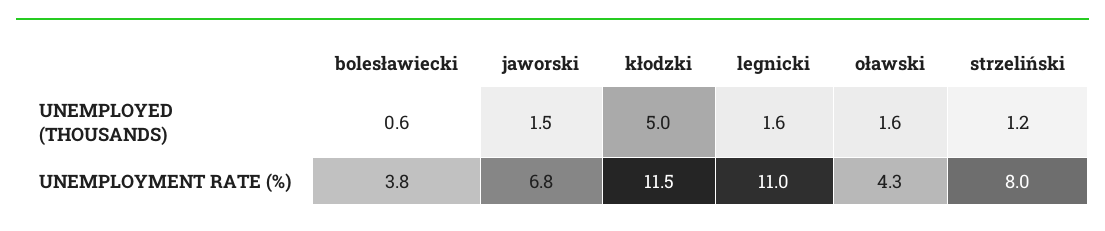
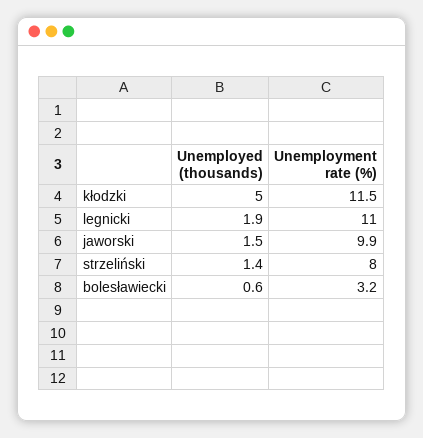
  {
    "bolesławiecki": {
      "UNEMPLOYED (THOUSANDS)": 0.6,
-     "UNEMPLOYMENT RATE (%)": 3.8
+     "UNEMPLOYMENT RATE (%)": 3.2
    },
    "jaworski": {
      "UNEMPLOYED (THOUSANDS)": 1.5,
-     "UNEMPLOYMENT RATE (%)": 6.8
+     "UNEMPLOYMENT RATE (%)": 9.9
    },
    "kłodzki": {
      "UNEMPLOYED (THOUSANDS)": 5,
      "UNEMPLOYMENT RATE (%)": 11.5
    },
    "legnicki": {
-     "UNEMPLOYED (THOUSANDS)": 1.6,
+     "UNEMPLOYED (THOUSANDS)": 1.9,
      "UNEMPLOYMENT RATE (%)": 11
    },
-   "oławski": {
-     "UNEMPLOYED (THOUSANDS)": 1.6,
-     "UNEMPLOYMENT RATE (%)": 4.3
-   },
    "strzeliński": {
-     "UNEMPLOYED (THOUSANDS)": 1.2,
+     "UNEMPLOYED (THOUSANDS)": 1.4,
      "UNEMPLOYMENT RATE (%)": 8
    }
  }

